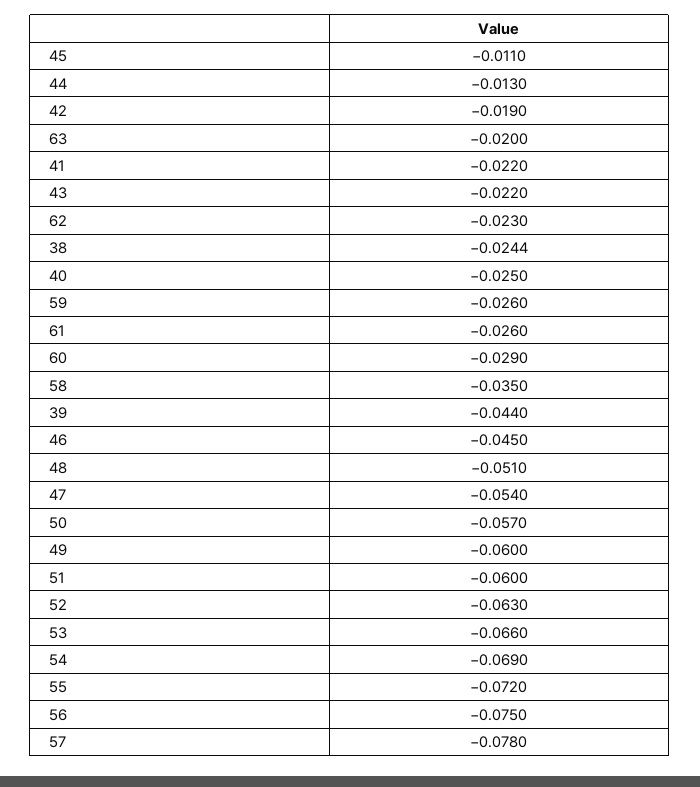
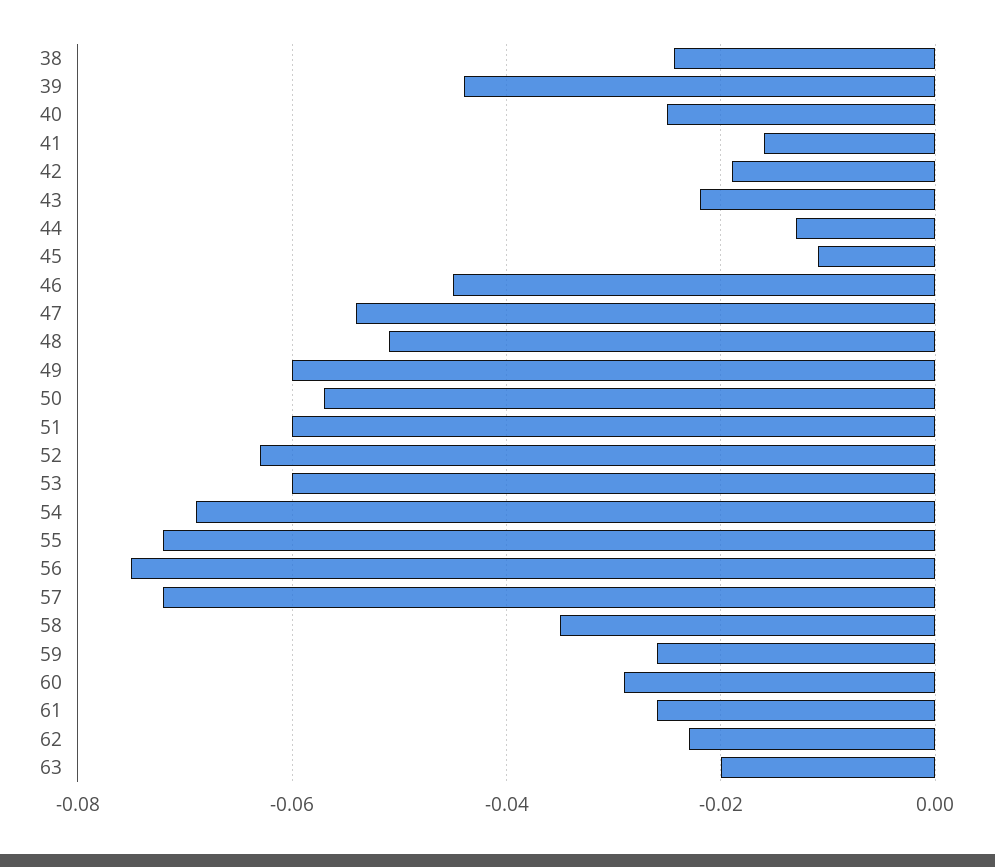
  {
    "45": -0.011,
    "44": -0.013,
    "42": -0.019,
    "63": -0.02,
-   "41": -0.022,
+   "41": -0.016,
    "43": -0.022,
    "62": -0.023,
    "38": -0.0244,
    "40": -0.025,
    "59": -0.026,
    "61": -0.026,
    "60": -0.029,
    "58": -0.035,
    "39": -0.044,
    "46": -0.045,
    "48": -0.051,
    "47": -0.054,
    "50": -0.057,
    "49": -0.06,
    "51": -0.06,
    "52": -0.063,
-   "53": -0.066,
+   "53": -0.06,
    "54": -0.069,
    "55": -0.072,
    "56": -0.075,
-   "57": -0.078
+   "57": -0.072
  }

